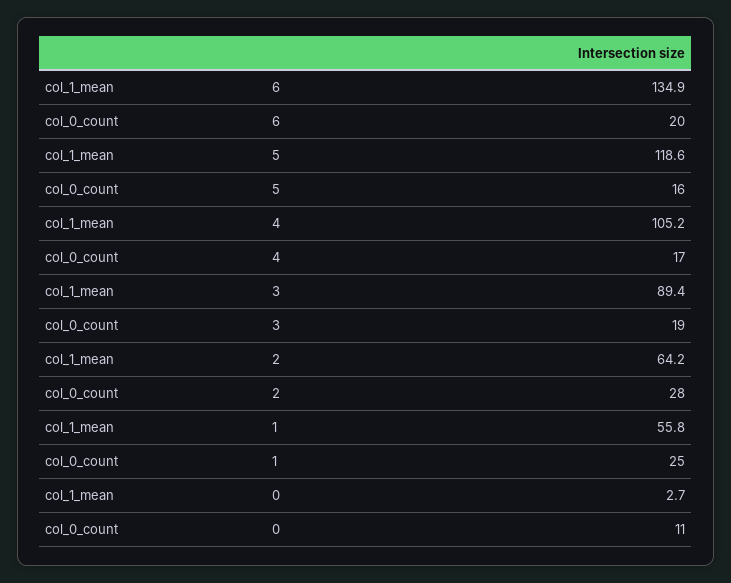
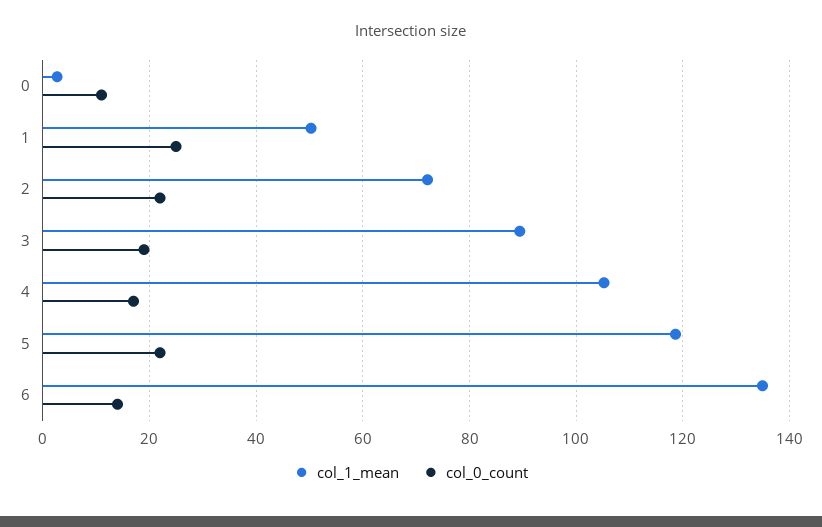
  {
    "col_1_mean": {
      "6": 134.9,
      "5": 118.6,
      "4": 105.2,
      "3": 89.4,
-     "2": 64.2,
+     "2": 72,
-     "1": 55.8,
+     "1": 50,
      "0": 2.7
    },
    "col_0_count": {
-     "6": 20,
+     "6": 14,
-     "5": 16,
+     "5": 22,
      "4": 17,
      "3": 19,
-     "2": 28,
+     "2": 22,
      "1": 25,
      "0": 11
    }
  }

